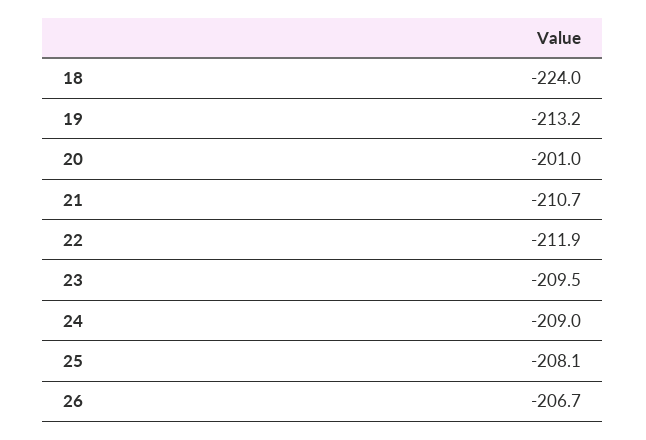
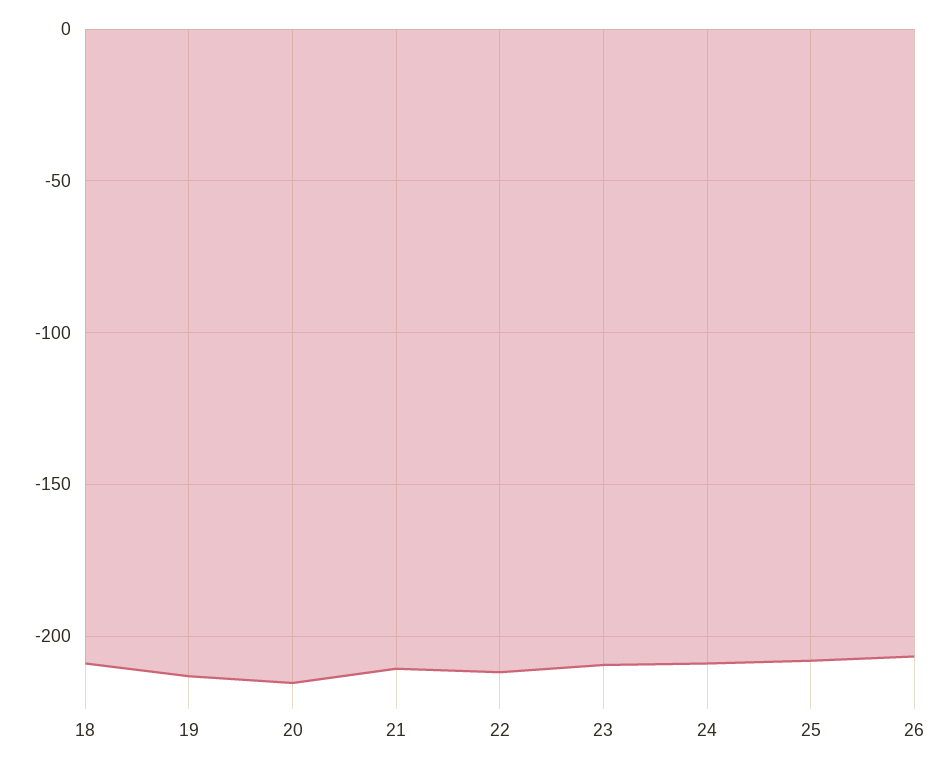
  {
-   "18": -224,
+   "18": -210,
    "19": -213.2,
-   "20": -201,
+   "20": -215,
    "21": -210.7,
    "22": -211.9,
    "23": -209.5,
    "24": -209,
    "25": -208.1,
    "26": -206.7
  }

